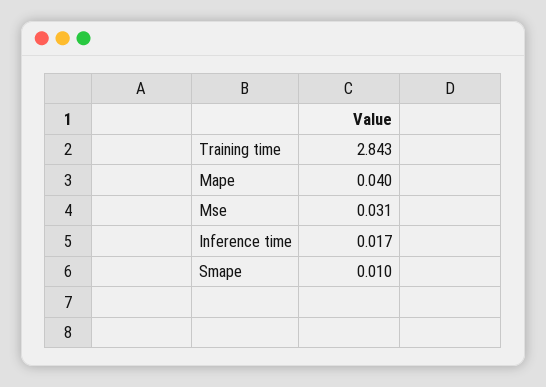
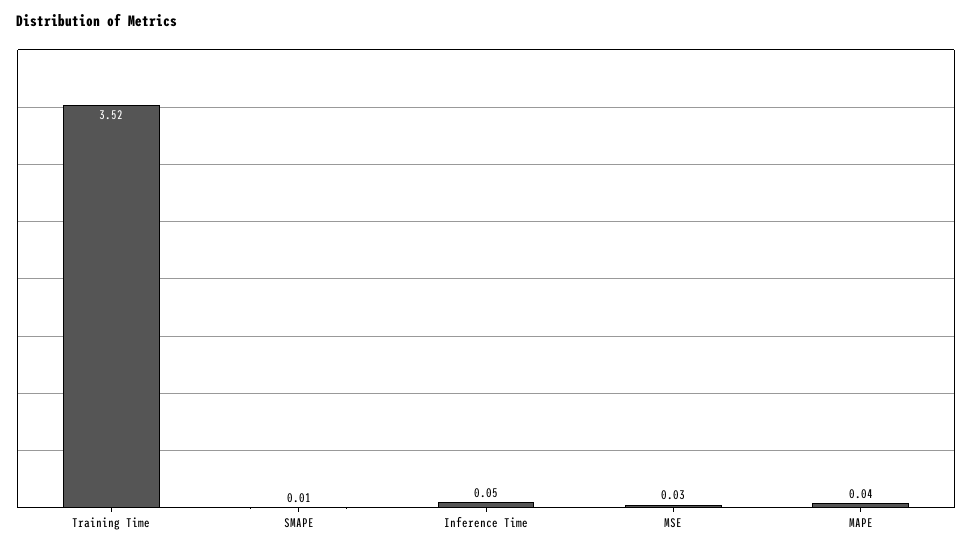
  {
-   "Training time": 2.843,
+   "Training time": 3.52,
    "Mape": 0.04,
    "Mse": 0.031,
-   "Inference time": 0.017,
+   "Inference time": 0.05,
    "Smape": 0.01
  }

